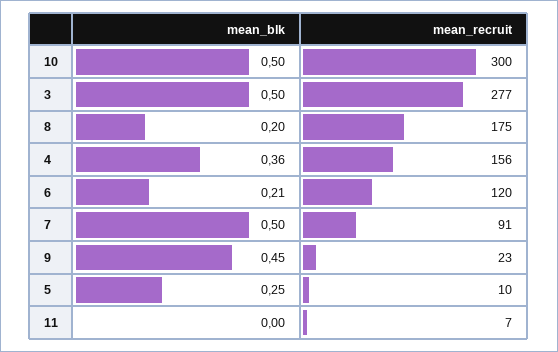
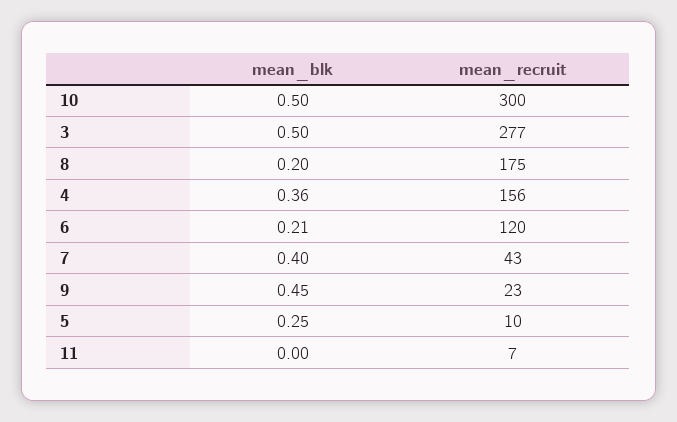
  {
    "mean_blk": {
      "10": 0.5,
      "3": 0.5,
      "8": 0.2,
      "4": 0.36,
      "6": 0.21,
-     "7": 0.5,
+     "7": 0.4,
      "9": 0.45,
      "5": 0.25,
      "11": 0
    },
    "mean_recruit": {
      "10": 300,
      "3": 277,
      "8": 175,
      "4": 156,
      "6": 120,
-     "7": 91,
+     "7": 43,
      "9": 23,
      "5": 10,
      "11": 7
    }
  }

